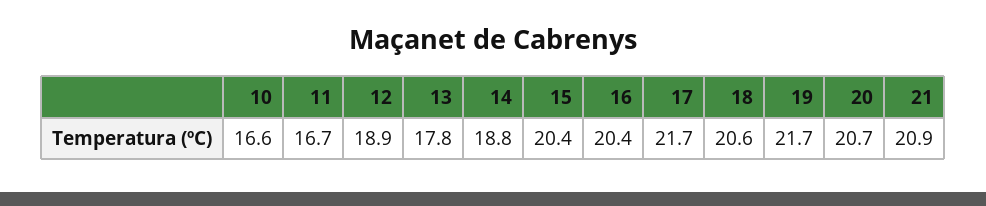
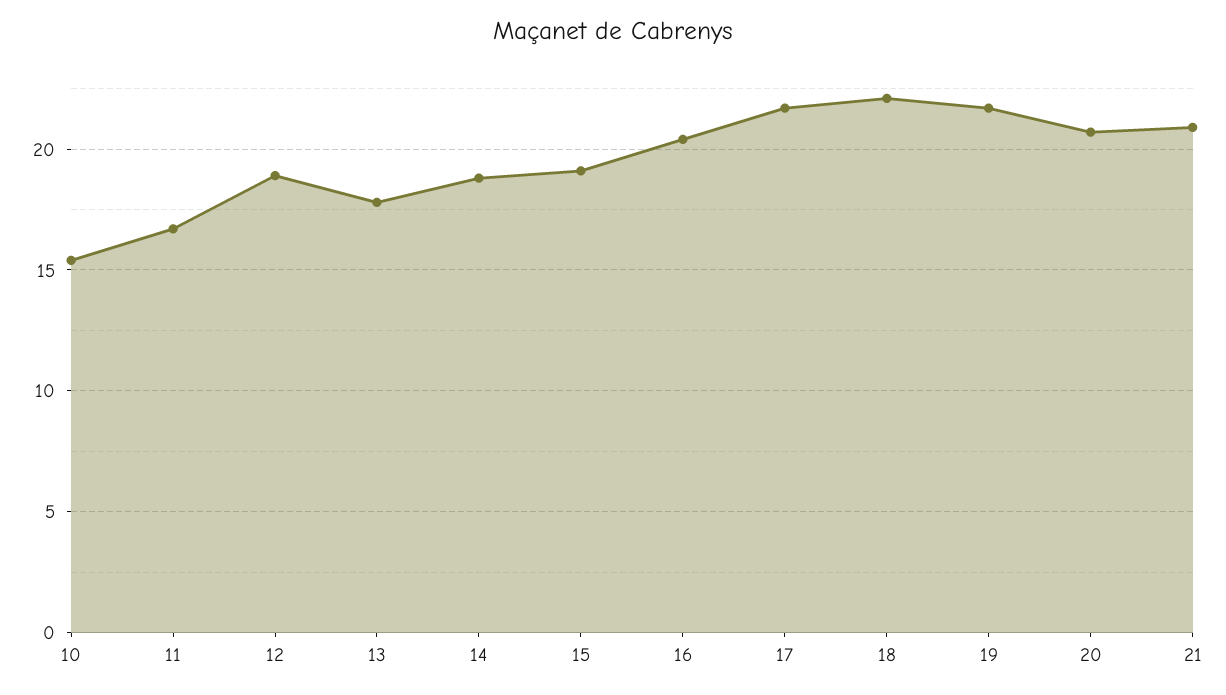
  {
-   "10": 16.6,
+   "10": 15.5,
    "11": 16.7,
    "12": 18.9,
    "13": 17.8,
    "14": 18.8,
-   "15": 20.4,
+   "15": 19,
    "16": 20.4,
    "17": 21.7,
-   "18": 20.6,
+   "18": 22,
    "19": 21.7,
    "20": 20.7,
    "21": 20.9
  }

